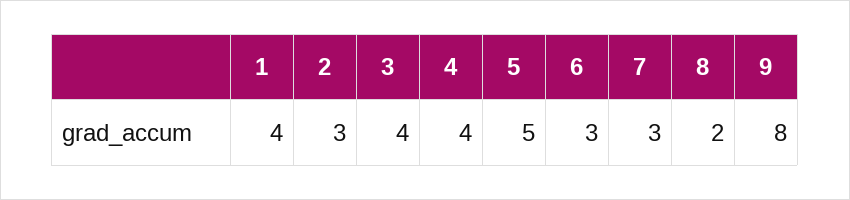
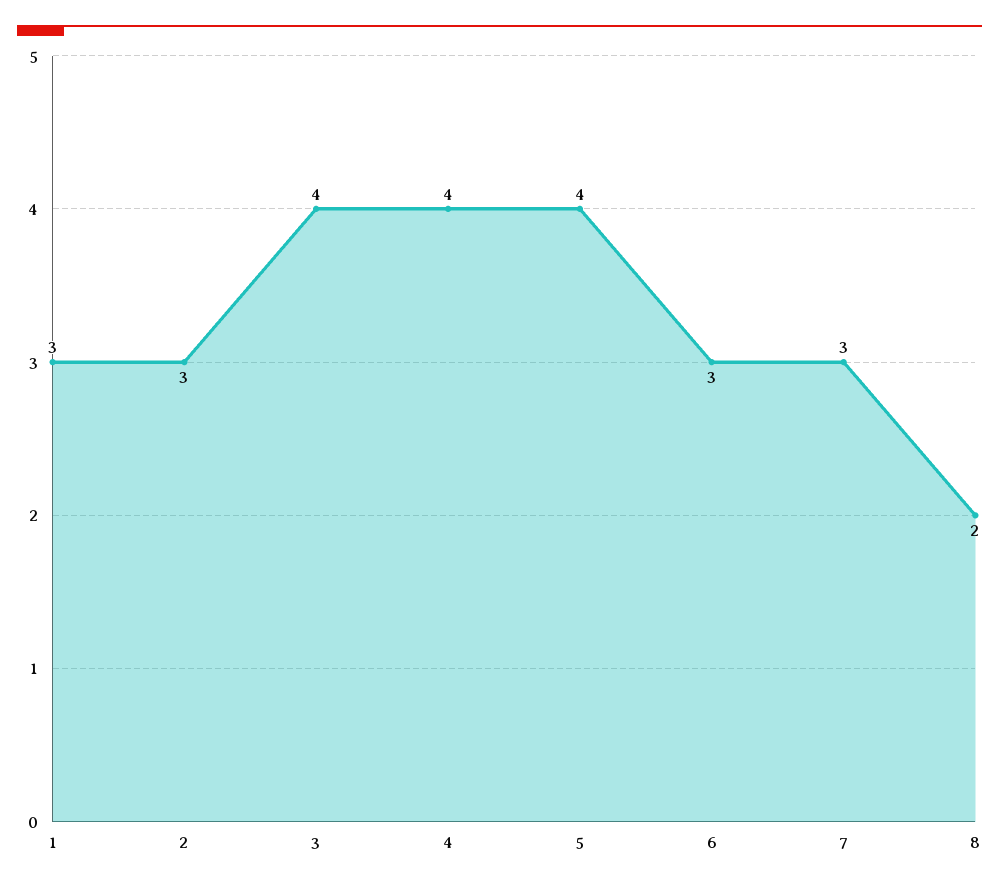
  {
-   "1": 4,
+   "1": 3,
    "2": 3,
    "3": 4,
    "4": 4,
-   "5": 5,
+   "5": 4,
    "6": 3,
    "7": 3,
-   "8": 2,
+   "8": 2
-   "9": 8
  }

